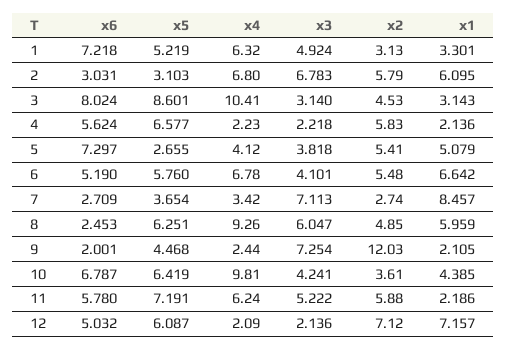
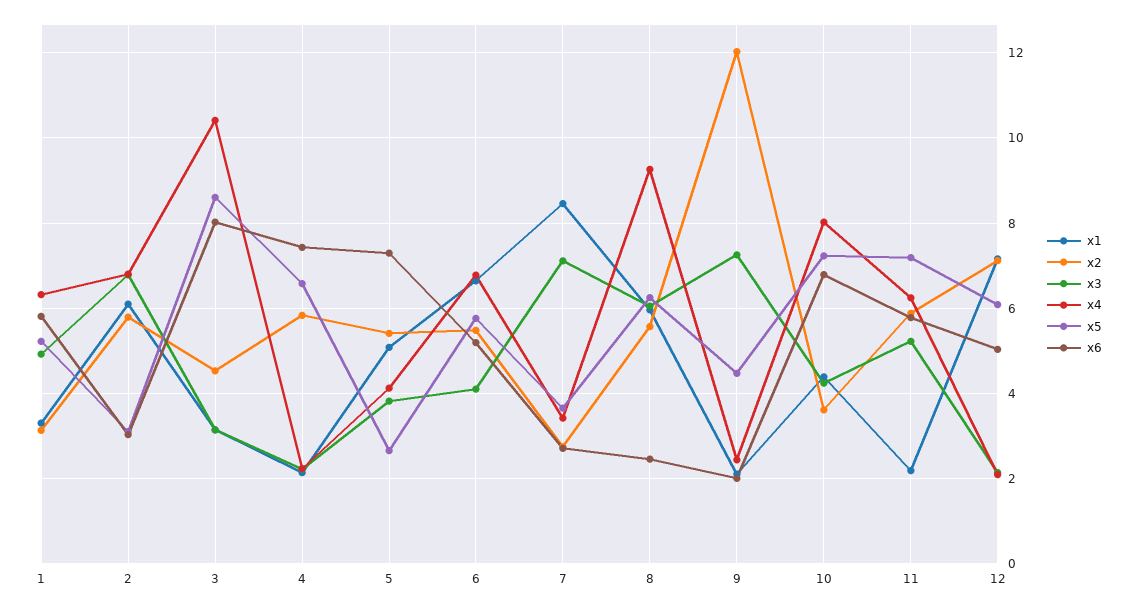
  {
    "x6": {
-     "1": 7.218,
+     "1": 5.8,
      "2": 3.031,
      "3": 8.024,
-     "4": 5.624,
+     "4": 7.4,
      "5": 7.297,
      "6": 5.19,
      "7": 2.709,
      "8": 2.453,
      "9": 2.001,
      "10": 6.787,
      "11": 5.78,
      "12": 5.032
    },
    "x5": {
      "1": 5.219,
      "2": 3.103,
      "3": 8.601,
      "4": 6.577,
      "5": 2.655,
      "6": 5.76,
      "7": 3.654,
      "8": 6.251,
      "9": 4.468,
-     "10": 6.419,
+     "10": 7.2,
      "11": 7.191,
      "12": 6.087
    },
    "x4": {
      "1": 6.32,
      "2": 6.8,
      "3": 10.41,
      "4": 2.23,
      "5": 4.12,
      "6": 6.78,
      "7": 3.42,
      "8": 9.26,
      "9": 2.44,
-     "10": 9.81,
+     "10": 8,
      "11": 6.24,
      "12": 2.09
    },
    "x3": {
      "1": 4.924,
      "2": 6.783,
      "3": 3.14,
      "4": 2.218,
      "5": 3.818,
      "6": 4.101,
      "7": 7.113,
      "8": 6.047,
      "9": 7.254,
      "10": 4.241,
      "11": 5.222,
      "12": 2.136
    },
    "x2": {
      "1": 3.13,
      "2": 5.79,
      "3": 4.53,
      "4": 5.83,
      "5": 5.41,
      "6": 5.48,
      "7": 2.74,
-     "8": 4.85,
+     "8": 5.6,
      "9": 12.03,
      "10": 3.61,
      "11": 5.88,
      "12": 7.12
    },
    "x1": {
      "1": 3.301,
      "2": 6.095,
      "3": 3.143,
      "4": 2.136,
      "5": 5.079,
      "6": 6.642,
      "7": 8.457,
      "8": 5.959,
      "9": 2.105,
      "10": 4.385,
      "11": 2.186,
      "12": 7.157
    }
  }

